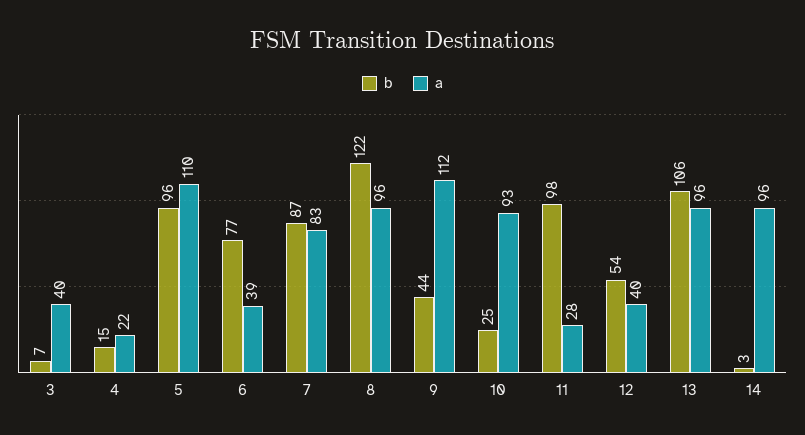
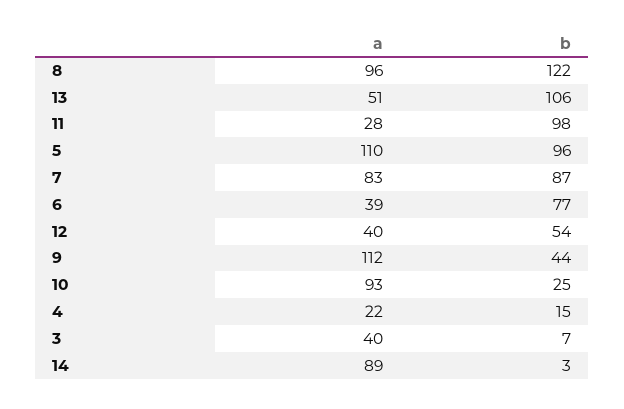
  {
    "b": {
      "3": 7,
      "4": 15,
      "5": 96,
      "6": 77,
      "7": 87,
      "8": 122,
      "9": 44,
      "10": 25,
      "11": 98,
      "12": 54,
      "13": 106,
      "14": 3
    },
    "a": {
      "3": 40,
      "4": 22,
      "5": 110,
      "6": 39,
      "7": 83,
      "8": 96,
      "9": 112,
      "10": 93,
      "11": 28,
      "12": 40,
-     "13": 96,
+     "13": 51,
-     "14": 96
+     "14": 89
    }
  }

